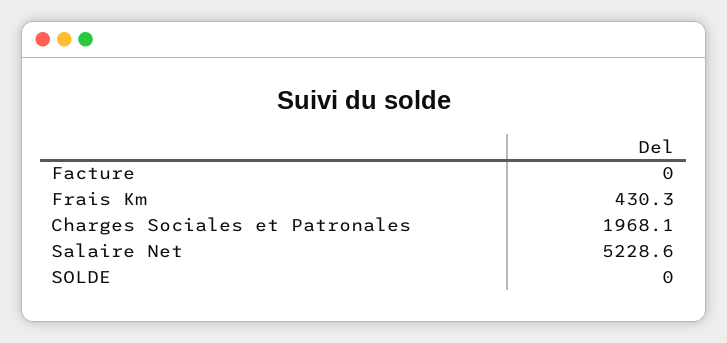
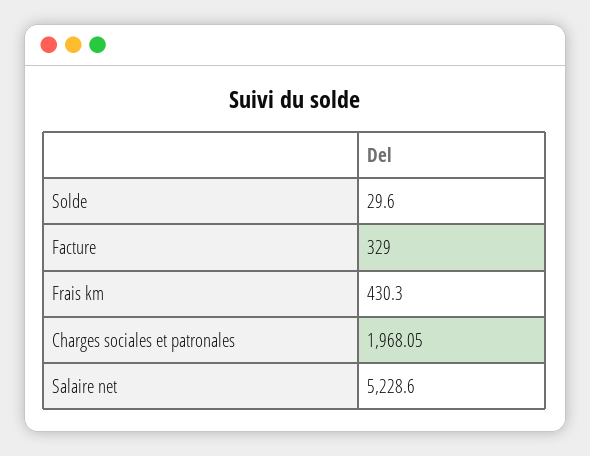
  {
-   "Facture": 0,
+   "Facture": 329,
    "Frais Km": 430.3,
    "Charges Sociales et Patronales": 1968.05,
    "Salaire Net": 5228.6,
-   "SOLDE": 0
+   "SOLDE": 29.6
  }

